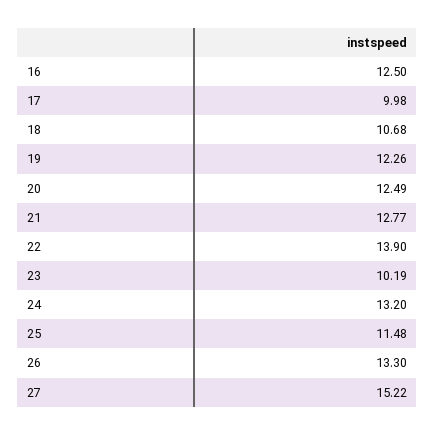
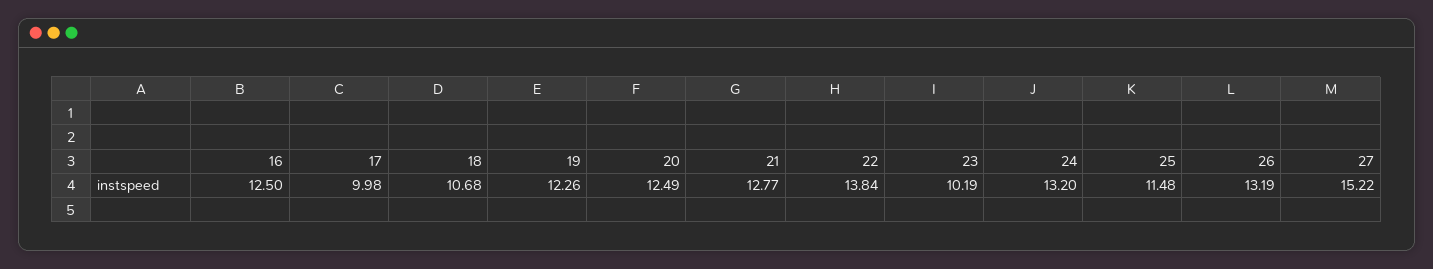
  {
    "16": 12.5,
    "17": 9.98,
    "18": 10.68,
    "19": 12.26,
    "20": 12.49,
    "21": 12.77,
-   "22": 13.9,
+   "22": 13.84,
    "23": 10.19,
    "24": 13.2,
    "25": 11.48,
-   "26": 13.3,
+   "26": 13.19,
    "27": 15.22
  }

